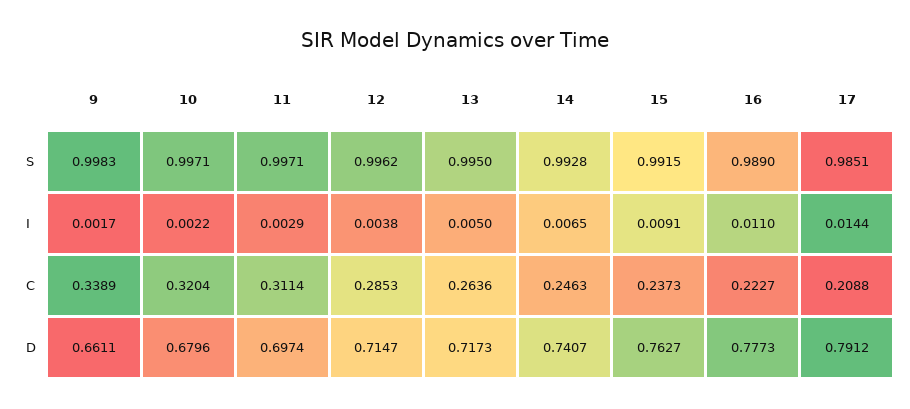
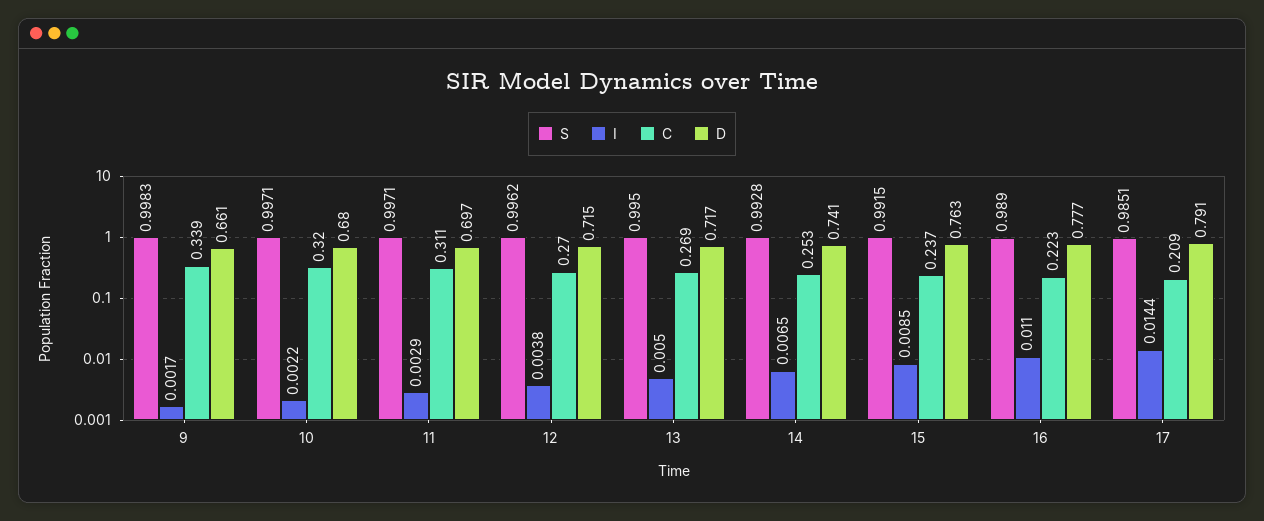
  {
    "S": {
      "9": 0.9983,
      "10": 0.9971,
      "11": 0.9971,
      "12": 0.9962,
      "13": 0.995,
      "14": 0.9928,
      "15": 0.9915,
      "16": 0.989,
      "17": 0.9851
    },
    "I": {
      "9": 0.0017,
      "10": 0.0022,
      "11": 0.0029,
      "12": 0.0038,
      "13": 0.005,
      "14": 0.0065,
-     "15": 0.0091,
+     "15": 0.0085,
      "16": 0.011,
      "17": 0.0144
    },
    "C": {
      "9": 0.3389,
      "10": 0.3204,
      "11": 0.3114,
-     "12": 0.2853,
+     "12": 0.27,
-     "13": 0.2636,
+     "13": 0.269,
-     "14": 0.2463,
+     "14": 0.253,
      "15": 0.2373,
      "16": 0.2227,
      "17": 0.2088
    },
    "D": {
      "9": 0.6611,
      "10": 0.6796,
      "11": 0.6974,
      "12": 0.7147,
      "13": 0.7173,
      "14": 0.7407,
      "15": 0.7627,
      "16": 0.7773,
      "17": 0.7912
    }
  }

